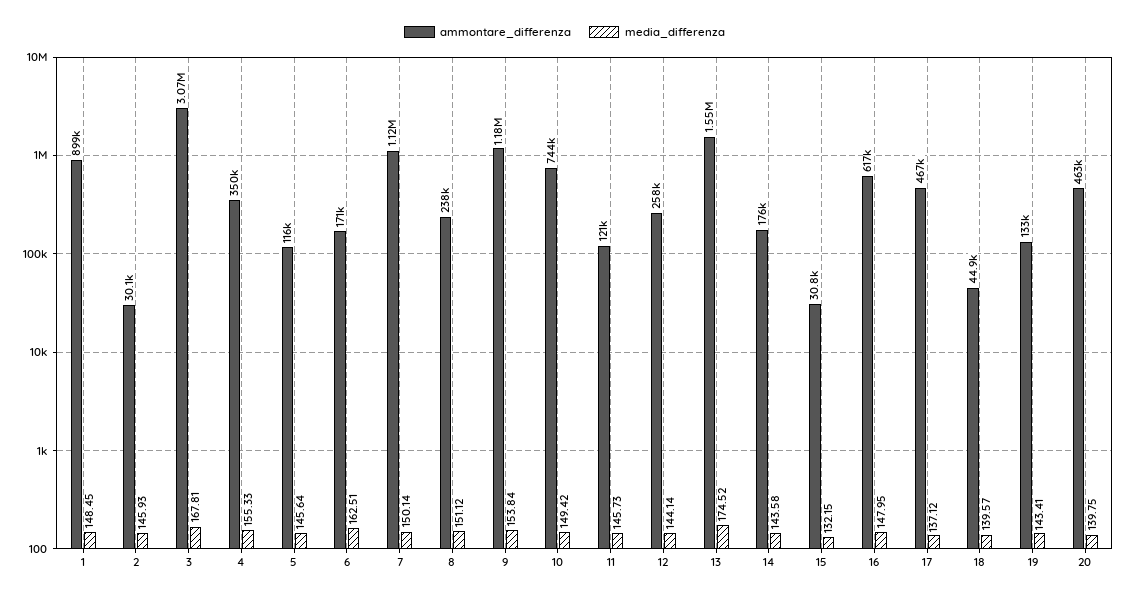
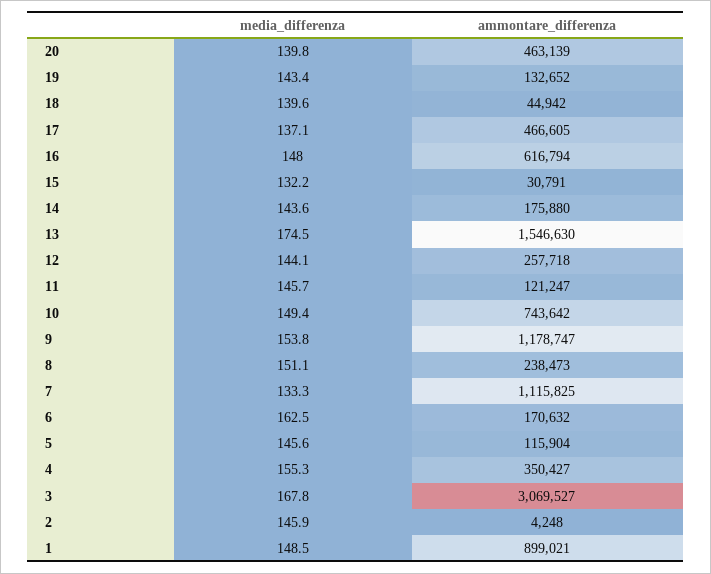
  {
    "ammontare_differenza": {
      "1": 899021,
-     "2": 30100,
+     "2": 4248,
      "3": 3069527,
      "4": 350427,
      "5": 115904,
      "6": 170632,
      "7": 1115825,
      "8": 238473,
      "9": 1178747,
      "10": 743642,
      "11": 121247,
      "12": 257718,
      "13": 1546630,
      "14": 175880,
      "15": 30791,
      "16": 616794,
      "17": 466605,
      "18": 44942,
      "19": 132652,
      "20": 463139
    },
    "media_differenza": {
      "1": 148.45,
      "2": 145.93,
      "3": 167.81,
      "4": 155.33,
      "5": 145.64,
      "6": 162.51,
-     "7": 150.14,
+     "7": 133.3,
      "8": 151.12,
      "9": 153.84,
      "10": 149.42,
      "11": 145.73,
      "12": 144.14,
      "13": 174.52,
      "14": 143.58,
      "15": 132.15,
      "16": 147.95,
      "17": 137.12,
      "18": 139.57,
      "19": 143.41,
      "20": 139.75
    }
  }

